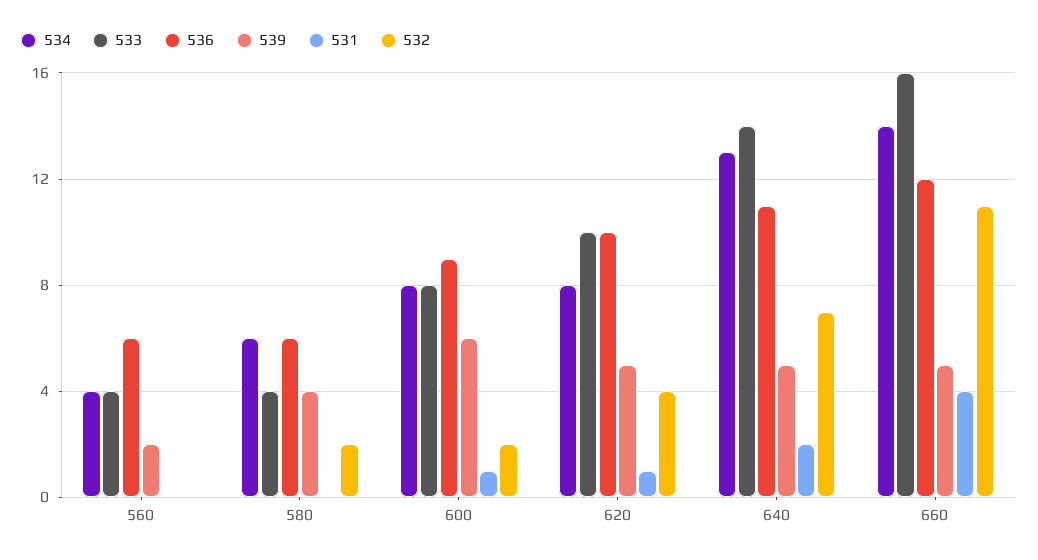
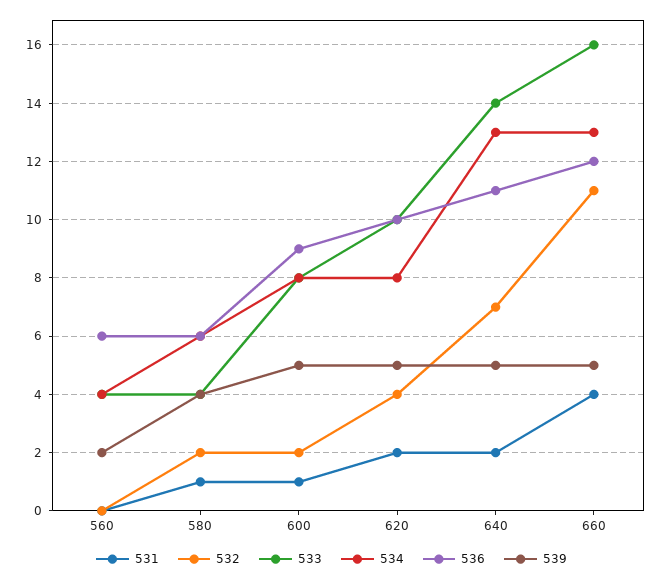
  {
    "534": {
      "560": 4,
      "580": 6,
      "600": 8,
      "620": 8,
      "640": 13,
-     "660": 14
+     "660": 13
    },
    "533": {
      "560": 4,
      "580": 4,
      "600": 8,
      "620": 10,
      "640": 14,
      "660": 16
    },
    "536": {
      "560": 6,
      "580": 6,
      "600": 9,
      "620": 10,
      "640": 11,
      "660": 12
    },
    "539": {
      "560": 2,
      "580": 4,
-     "600": 6,
+     "600": 5,
      "620": 5,
      "640": 5,
      "660": 5
    },
    "531": {
      "560": 0,
-     "580": 0,
+     "580": 1,
      "600": 1,
-     "620": 1,
+     "620": 2,
      "640": 2,
      "660": 4
    },
    "532": {
      "560": 0,
      "580": 2,
      "600": 2,
      "620": 4,
      "640": 7,
      "660": 11
    }
  }

